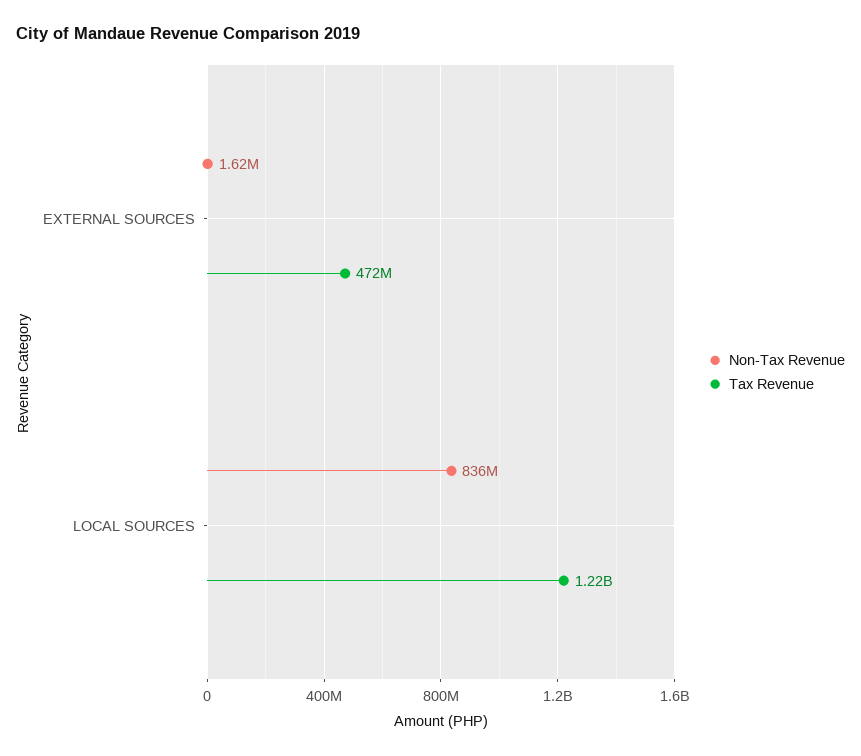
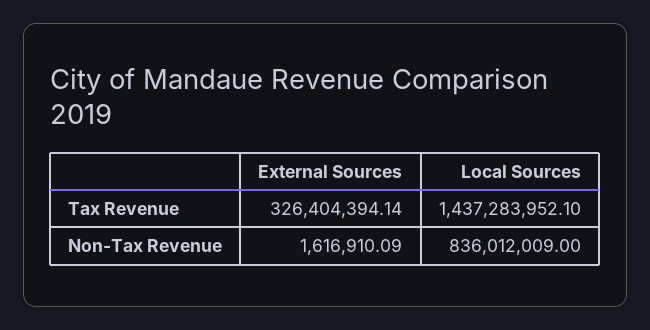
  {
    "Non-Tax Revenue": {
      "EXTERNAL SOURCES": 1616910.09,
      "LOCAL SOURCES": 836012009
    },
    "Tax Revenue": {
-     "EXTERNAL SOURCES": 472000000,
+     "EXTERNAL SOURCES": 326404394.14,
-     "LOCAL SOURCES": 1220000000
+     "LOCAL SOURCES": 1437283952.1
    }
  }

